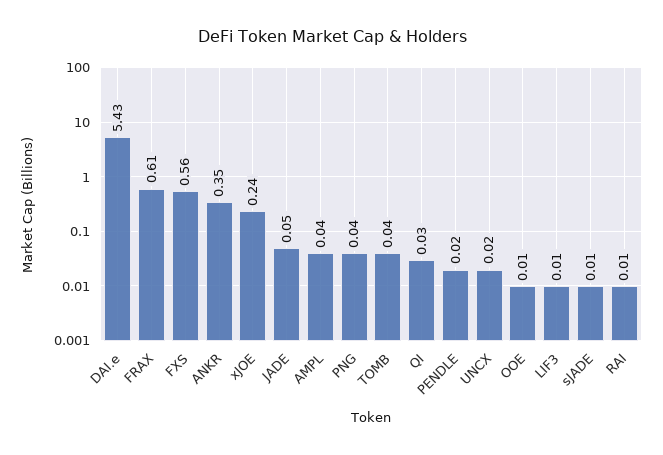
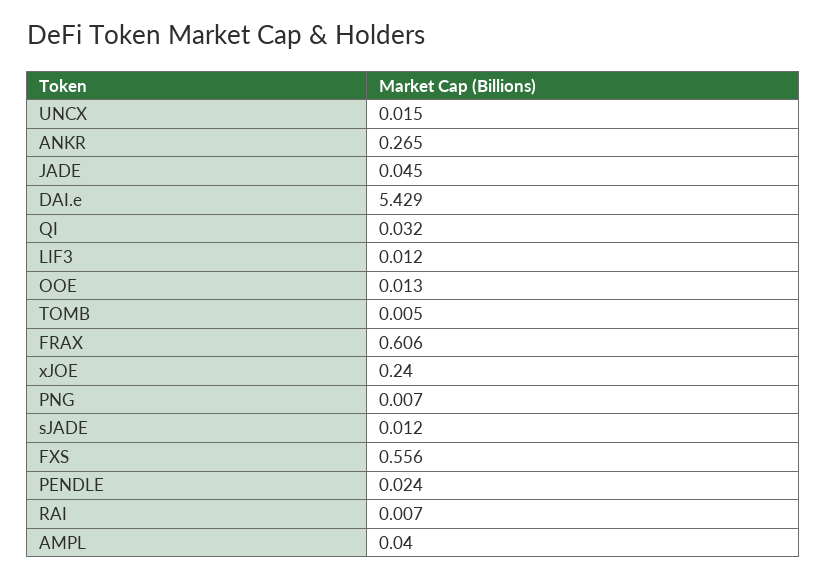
  {
    "DAI.e": 5.429,
    "FRAX": 0.606,
    "FXS": 0.556,
-   "ANKR": 0.35,
+   "ANKR": 0.265,
    "xJOE": 0.24,
    "JADE": 0.045,
    "AMPL": 0.04,
-   "PNG": 0.04,
+   "PNG": 0.007,
-   "TOMB": 0.04,
+   "TOMB": 0.005,
    "QI": 0.032,
    "PENDLE": 0.024,
    "UNCX": 0.015,
    "OOE": 0.013,
    "LIF3": 0.012,
    "sJADE": 0.012,
    "RAI": 0.007
  }

